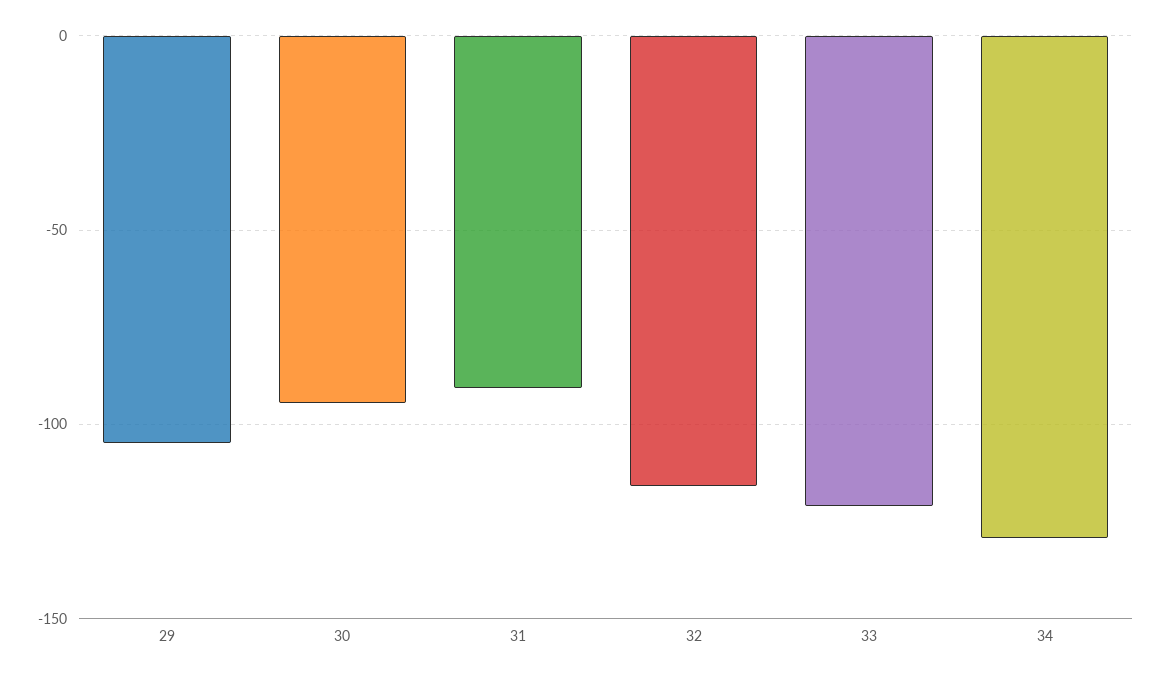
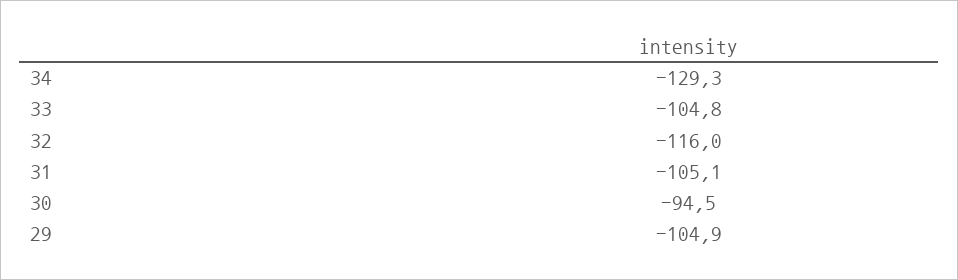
  {
    "29": -104.9,
    "30": -94.5,
-   "31": -90,
+   "31": -105.1,
    "32": -116,
-   "33": -120,
+   "33": -104.8,
    "34": -129.3
  }

